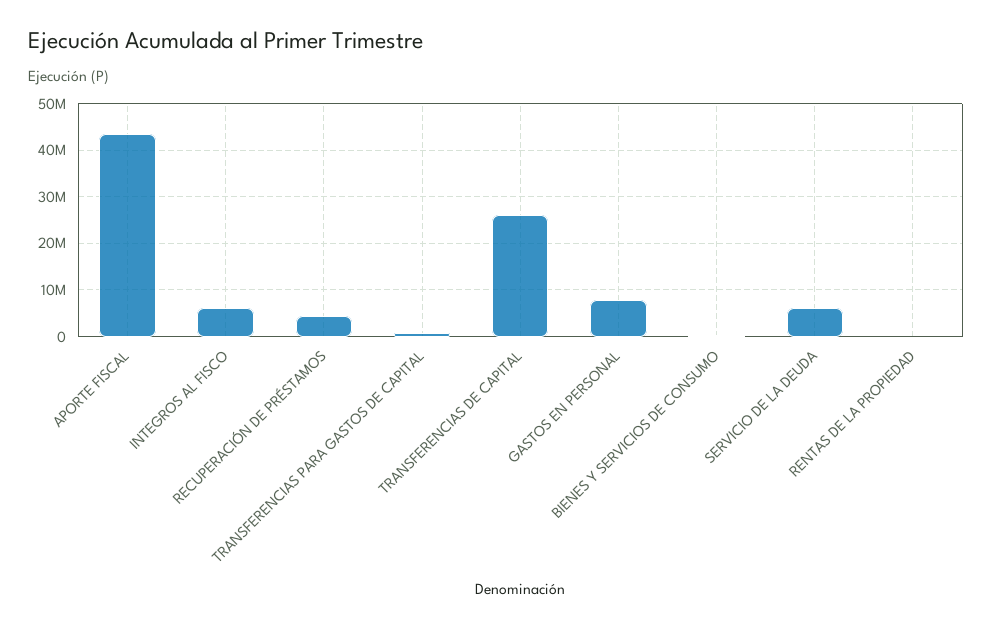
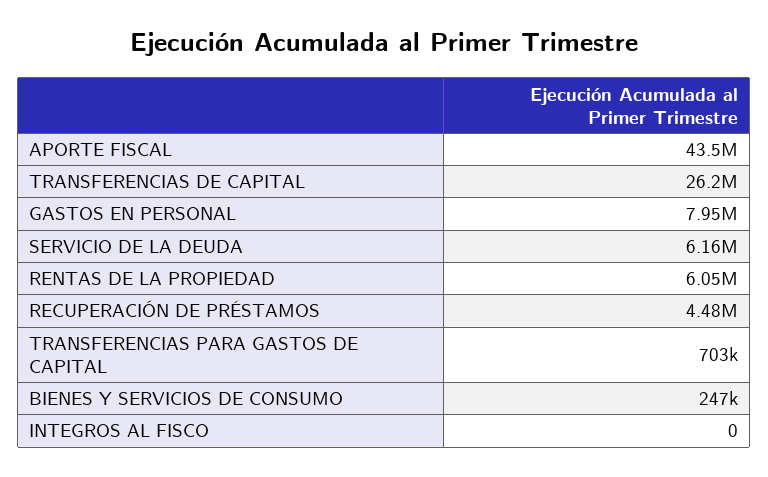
  {
    "APORTE FISCAL": 43500000,
-   "INTEGROS AL FISCO": 6000000,
+   "INTEGROS AL FISCO": 0,
    "RECUPERACIÓN DE PRÉSTAMOS": 4480000,
    "TRANSFERENCIAS PARA GASTOS DE CAPITAL": 703000,
    "TRANSFERENCIAS DE CAPITAL": 26200000,
    "GASTOS EN PERSONAL": 7950000,
    "BIENES Y SERVICIOS DE CONSUMO": 247000,
    "SERVICIO DE LA DEUDA": 6160000,
-   "RENTAS DE LA PROPIEDAD": 0
+   "RENTAS DE LA PROPIEDAD": 6050000
  }

